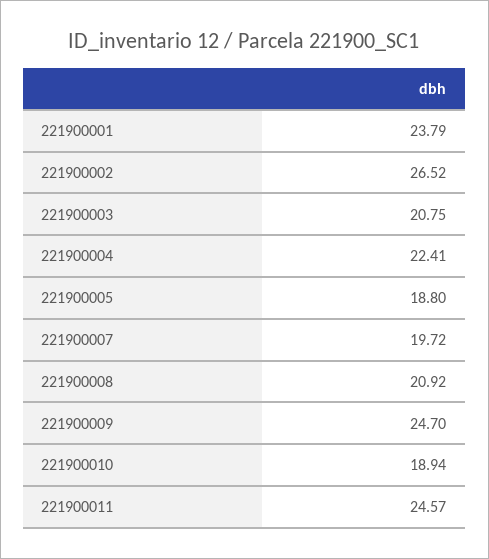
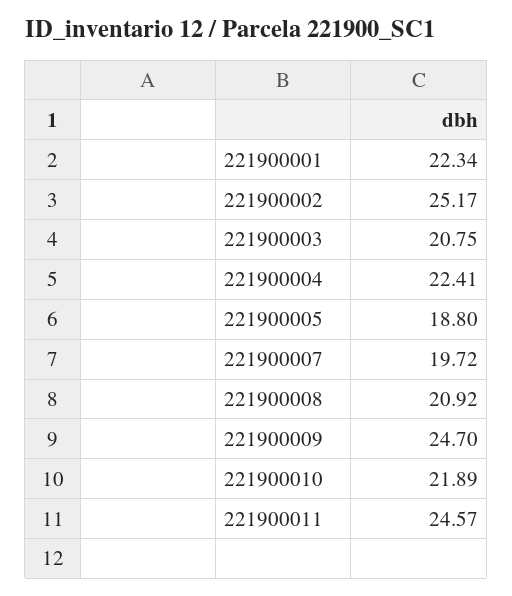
  {
-   "221900001": 23.79,
+   "221900001": 22.34,
-   "221900002": 26.52,
+   "221900002": 25.17,
    "221900003": 20.75,
    "221900004": 22.41,
    "221900005": 18.8,
    "221900007": 19.72,
    "221900008": 20.92,
    "221900009": 24.7,
-   "221900010": 18.94,
+   "221900010": 21.89,
    "221900011": 24.57
  }

